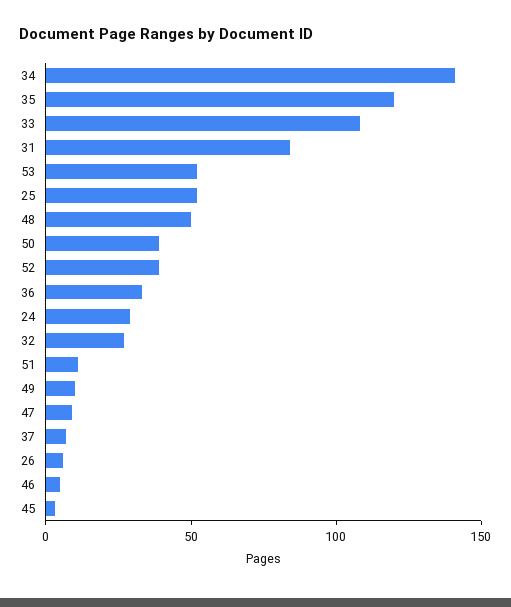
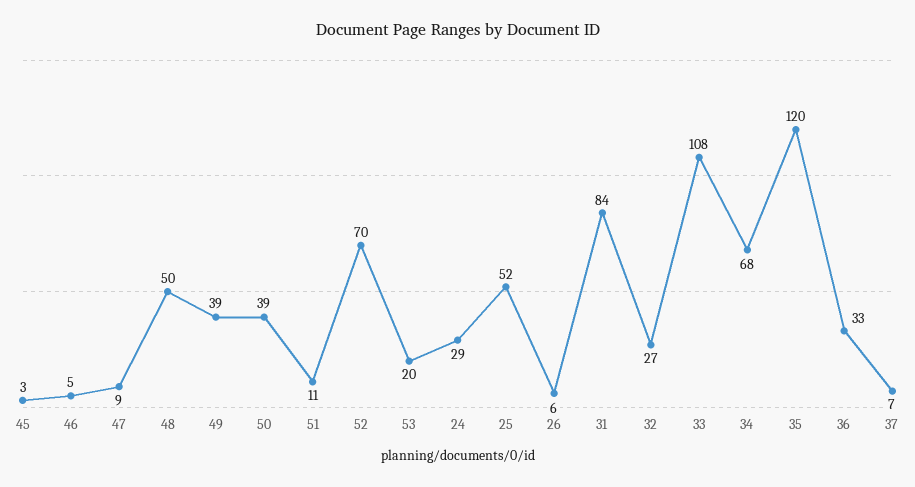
  {
-   "34": 140,
+   "34": 68,
    "35": 120,
    "33": 108,
    "31": 84,
-   "53": 50,
+   "53": 20,
    "25": 52,
    "48": 50,
    "50": 39,
-   "52": 40,
+   "52": 70,
    "36": 33,
    "24": 29,
    "32": 27,
    "51": 11,
-   "49": 10,
+   "49": 39,
    "47": 9,
    "37": 7,
    "26": 6,
    "46": 5,
    "45": 3
  }

